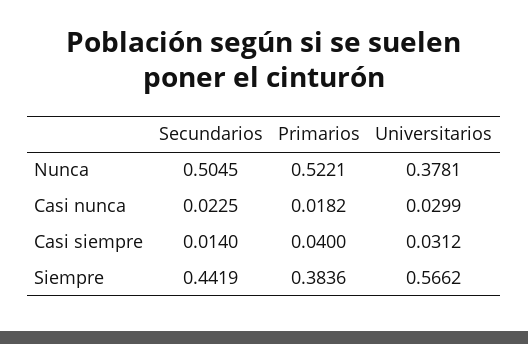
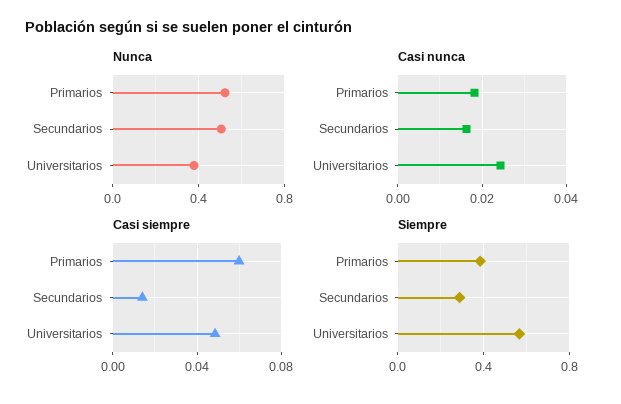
  {
    "Nunca": {
      "Secundarios": 0.5045,
      "Primarios": 0.5221,
      "Universitarios": 0.3781
    },
    "Casi nunca": {
-     "Secundarios": 0.0225,
+     "Secundarios": 0.016,
      "Primarios": 0.0182,
-     "Universitarios": 0.0299
+     "Universitarios": 0.024
    },
    "Casi siempre": {
      "Secundarios": 0.014,
-     "Primarios": 0.04,
+     "Primarios": 0.06,
-     "Universitarios": 0.0312
+     "Universitarios": 0.05
    },
    "Siempre": {
-     "Secundarios": 0.4419,
+     "Secundarios": 0.3,
      "Primarios": 0.3836,
      "Universitarios": 0.5662
    }
  }

